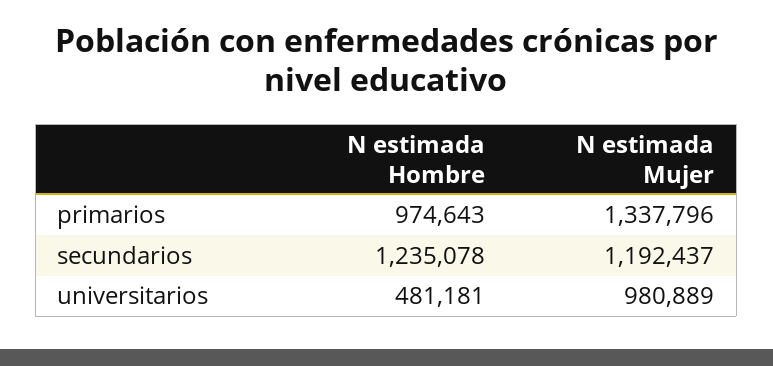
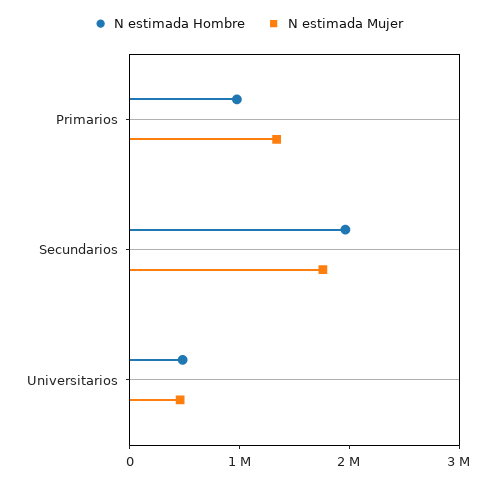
  {
    "N estimada Hombre": {
      "primarios": 974643,
-     "secundarios": 1235078,
+     "secundarios": 2000000,
      "universitarios": 481181
    },
    "N estimada Mujer": {
      "primarios": 1337796,
-     "secundarios": 1192437,
+     "secundarios": 1800000,
-     "universitarios": 980889
+     "universitarios": 400000
    }
  }

